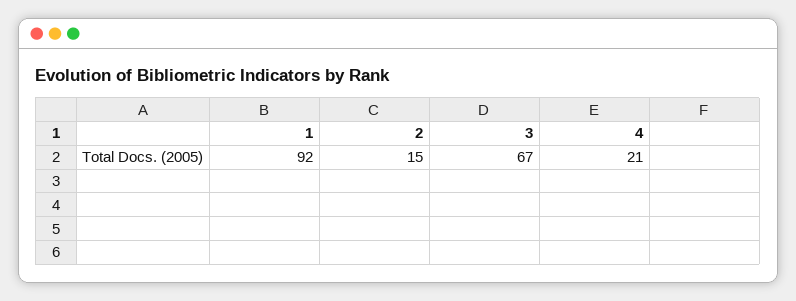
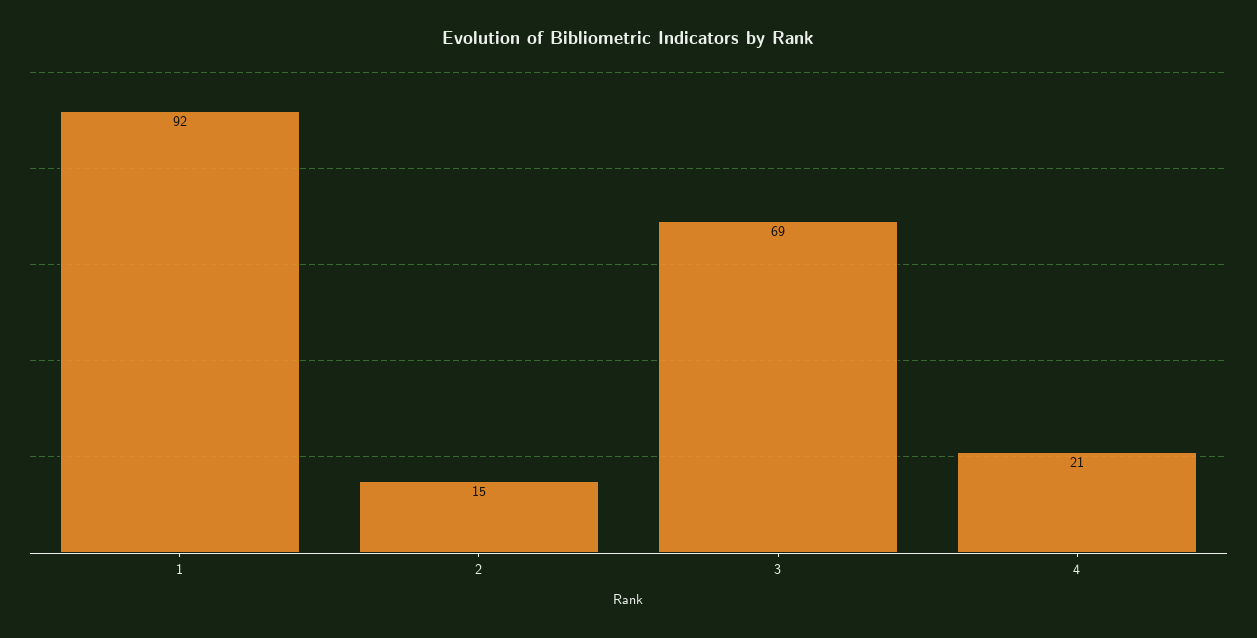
  {
    "1": 92,
    "2": 15,
-   "3": 67,
+   "3": 69,
    "4": 21
  }

